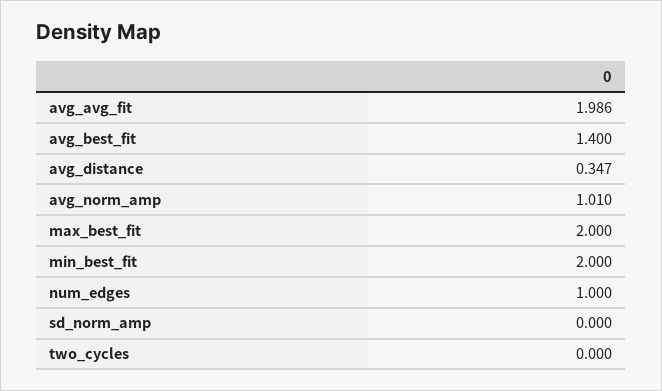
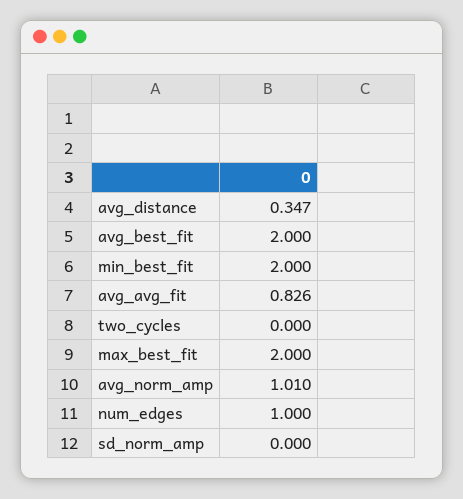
  {
-   "avg_avg_fit": 1.986,
+   "avg_avg_fit": 0.826,
-   "avg_best_fit": 1.4,
+   "avg_best_fit": 2,
    "avg_distance": 0.347,
    "avg_norm_amp": 1.01,
    "max_best_fit": 2,
    "min_best_fit": 2,
    "num_edges": 1,
    "sd_norm_amp": 0,
    "two_cycles": 0
  }

